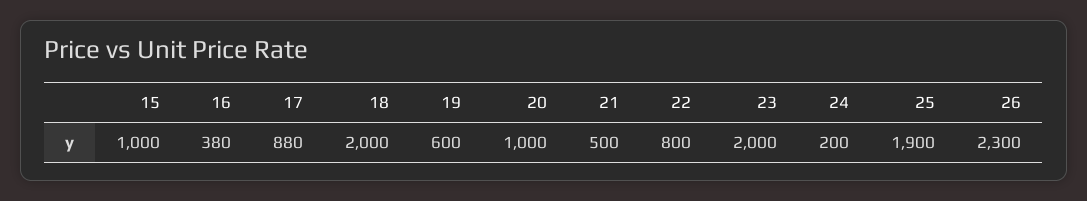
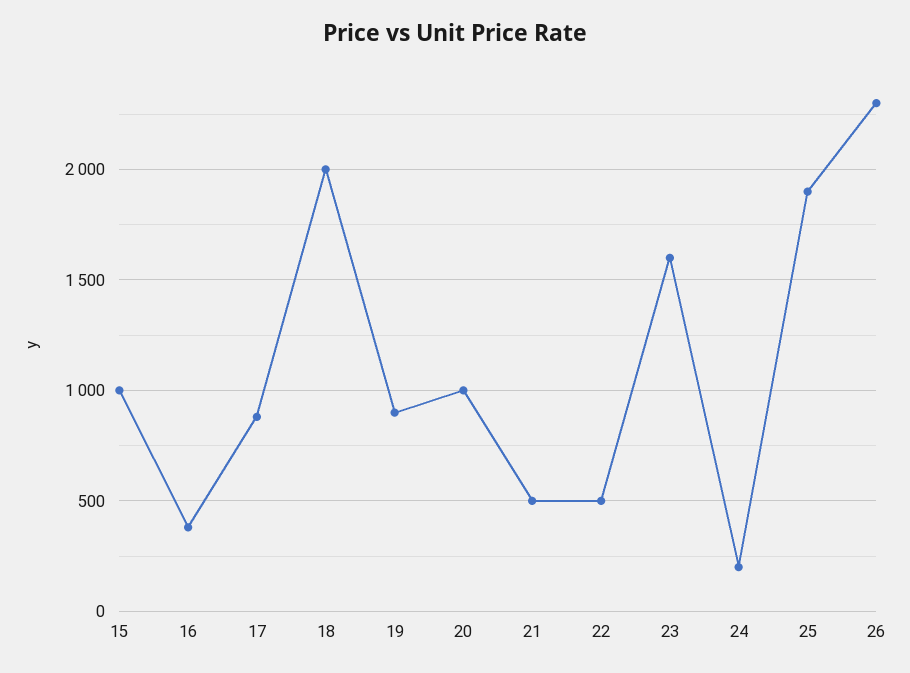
  {
    "15": 1000,
    "16": 380,
    "17": 880,
    "18": 2000,
-   "19": 600,
+   "19": 900,
    "20": 1000,
    "21": 500,
-   "22": 800,
+   "22": 500,
-   "23": 2000,
+   "23": 1600,
    "24": 200,
    "25": 1900,
    "26": 2300
  }

